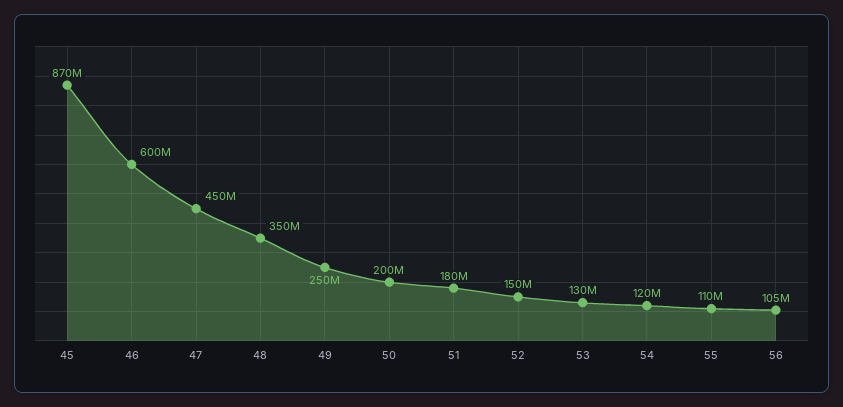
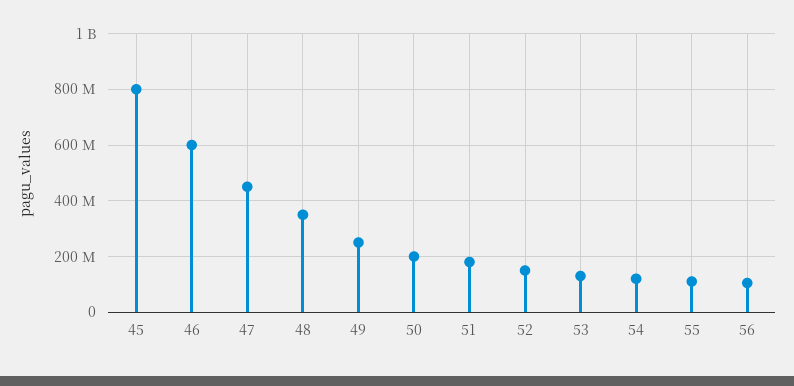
  {
-   "45": 870000000,
+   "45": 800000000,
    "46": 600000000,
    "47": 450000000,
    "48": 350000000,
    "49": 250000000,
    "50": 200000000,
    "51": 180000000,
    "52": 150000000,
    "53": 130000000,
    "54": 120000000,
    "55": 110000000,
    "56": 105000000
  }

